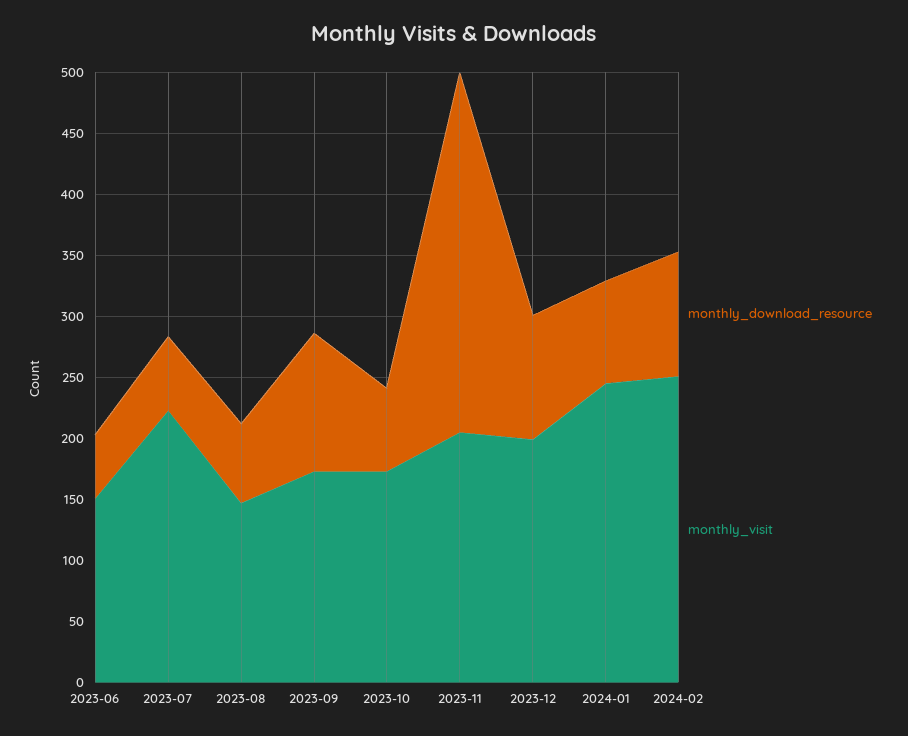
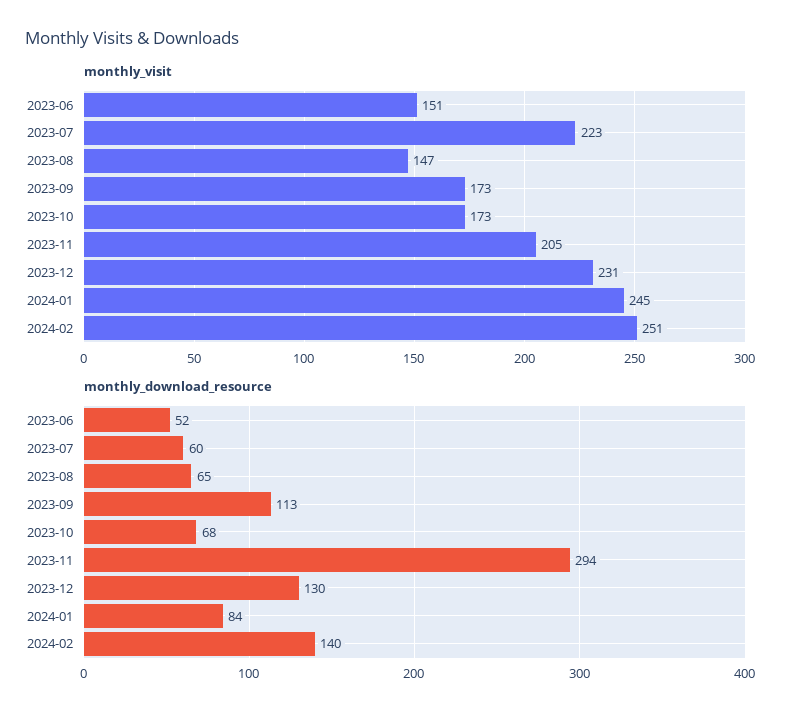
  {
    "monthly_download_resource": {
      "2023-06": 52,
      "2023-07": 60,
      "2023-08": 65,
      "2023-09": 113,
      "2023-10": 68,
      "2023-11": 294,
-     "2023-12": 100,
+     "2023-12": 130,
      "2024-01": 84,
-     "2024-02": 100
+     "2024-02": 140
    },
    "monthly_visit": {
      "2023-06": 151,
      "2023-07": 223,
      "2023-08": 147,
      "2023-09": 173,
      "2023-10": 173,
      "2023-11": 205,
-     "2023-12": 200,
+     "2023-12": 231,
      "2024-01": 245,
      "2024-02": 251
    }
  }

